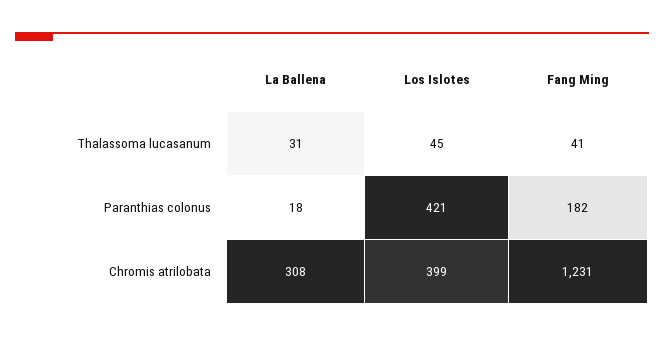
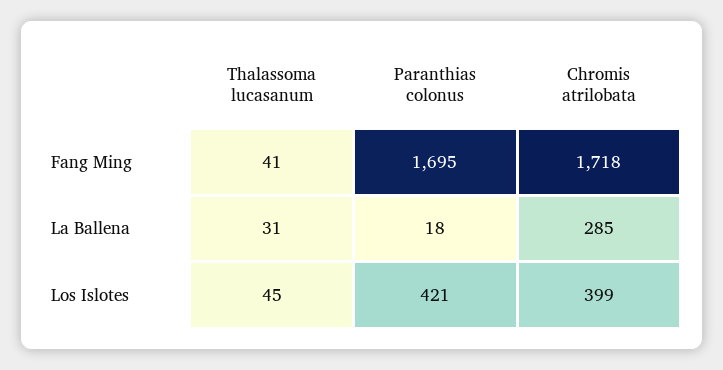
  {
    "La Ballena": {
      "Thalassoma lucasanum": 31,
      "Paranthias colonus": 18,
-     "Chromis atrilobata": 308
+     "Chromis atrilobata": 285
    },
    "Los Islotes": {
      "Thalassoma lucasanum": 45,
      "Paranthias colonus": 421,
      "Chromis atrilobata": 399
    },
    "Fang Ming": {
      "Thalassoma lucasanum": 41,
-     "Paranthias colonus": 182,
+     "Paranthias colonus": 1695,
-     "Chromis atrilobata": 1231
+     "Chromis atrilobata": 1718
    }
  }

